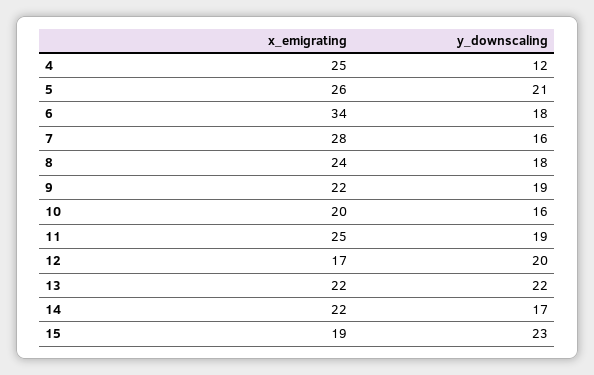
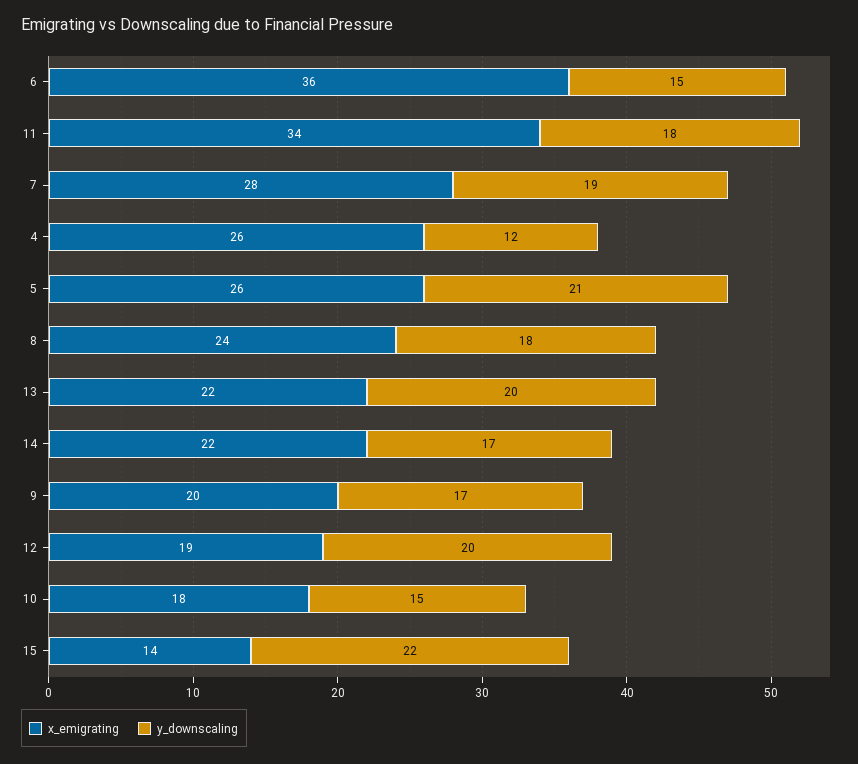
  {
    "x_emigrating": {
-     "4": 25,
+     "4": 26,
      "5": 26,
-     "6": 34,
+     "6": 36,
      "7": 28,
      "8": 24,
-     "9": 22,
+     "9": 20,
-     "10": 20,
+     "10": 18,
-     "11": 25,
+     "11": 34,
-     "12": 17,
+     "12": 19,
      "13": 22,
      "14": 22,
-     "15": 19
+     "15": 14
    },
    "y_downscaling": {
      "4": 12,
      "5": 21,
-     "6": 18,
+     "6": 15,
-     "7": 16,
+     "7": 19,
      "8": 18,
-     "9": 19,
+     "9": 17,
-     "10": 16,
+     "10": 15,
-     "11": 19,
+     "11": 18,
      "12": 20,
-     "13": 22,
+     "13": 20,
      "14": 17,
-     "15": 23
+     "15": 22
    }
  }

